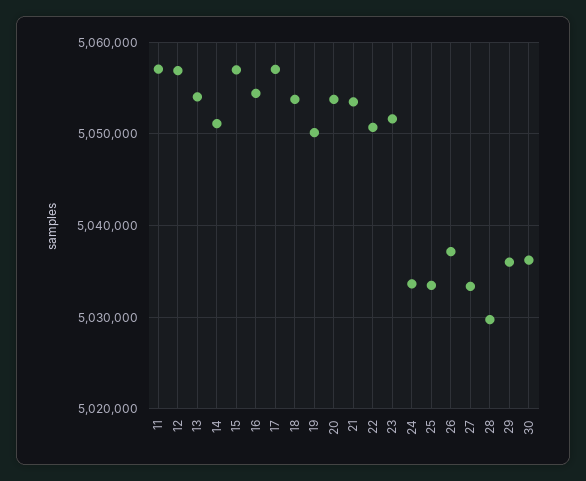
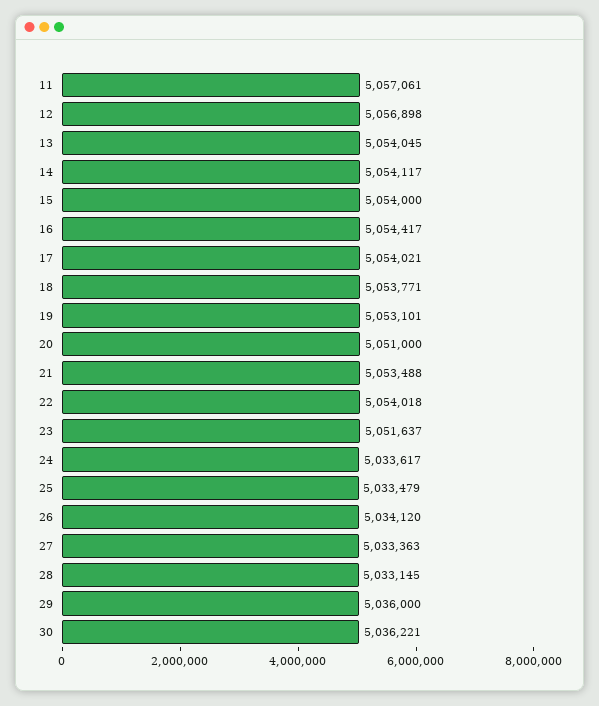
  {
    "11": 5057061,
    "12": 5056898,
    "13": 5054045,
-   "14": 5051000,
+   "14": 5054117,
-   "15": 5057000,
+   "15": 5054000,
    "16": 5054417,
-   "17": 5057000,
+   "17": 5054021,
    "18": 5053771,
-   "19": 5050000,
+   "19": 5053101,
-   "20": 5054000,
+   "20": 5051000,
    "21": 5053488,
-   "22": 5051000,
+   "22": 5054018,
    "23": 5051637,
    "24": 5033617,
    "25": 5033479,
-   "26": 5037000,
+   "26": 5034120,
    "27": 5033363,
-   "28": 5030000,
+   "28": 5033145,
    "29": 5036000,
    "30": 5036221
  }

